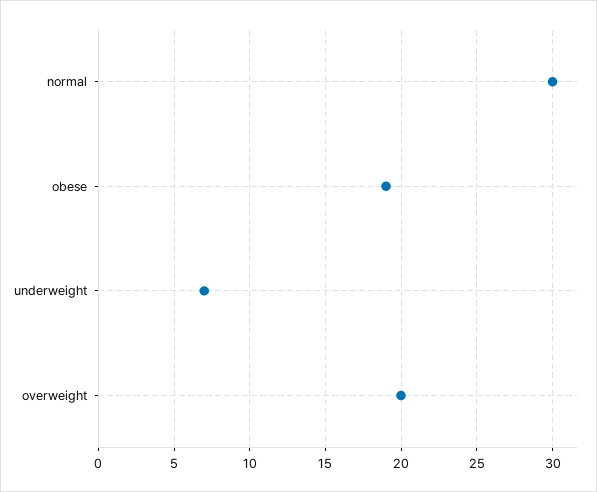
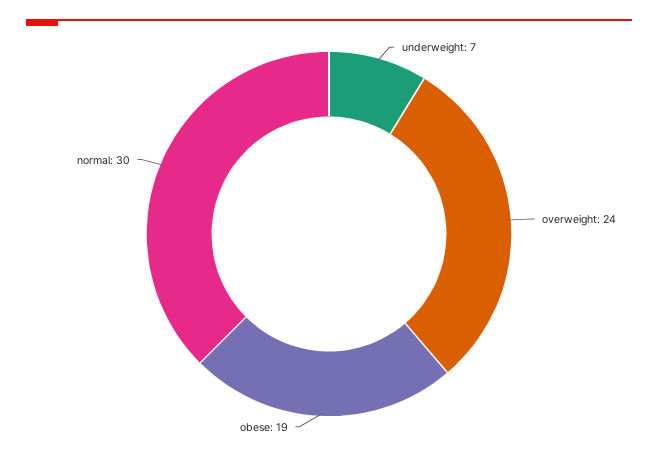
  {
    "normal": 30,
    "obese": 19,
    "underweight": 7,
-   "overweight": 20
+   "overweight": 24
  }

